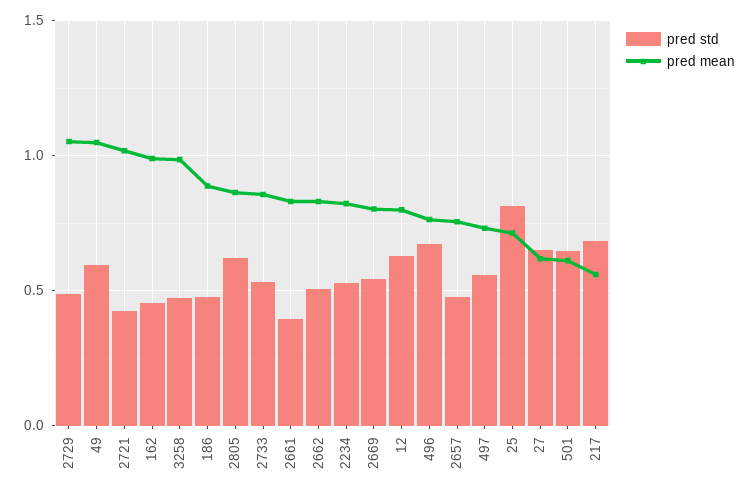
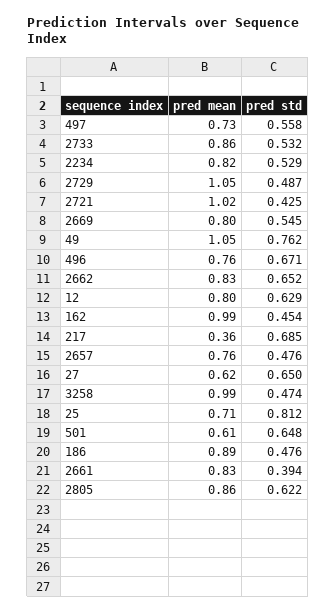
  {
    "pred std": {
      "2729": 0.487,
-     "49": 0.6,
+     "49": 0.762,
      "2721": 0.425,
      "162": 0.454,
      "3258": 0.474,
      "186": 0.476,
      "2805": 0.622,
      "2733": 0.532,
      "2661": 0.394,
-     "2662": 0.5,
+     "2662": 0.652,
      "2234": 0.529,
      "2669": 0.545,
      "12": 0.629,
      "496": 0.671,
      "2657": 0.476,
      "497": 0.558,
      "25": 0.812,
      "27": 0.65,
      "501": 0.648,
      "217": 0.685
    },
    "pred mean": {
      "2729": 1.05,
      "49": 1.05,
      "2721": 1.02,
      "162": 0.99,
      "3258": 0.99,
      "186": 0.89,
      "2805": 0.86,
      "2733": 0.86,
      "2661": 0.83,
      "2662": 0.83,
      "2234": 0.82,
      "2669": 0.8,
      "12": 0.8,
      "496": 0.76,
      "2657": 0.76,
      "497": 0.73,
      "25": 0.71,
      "27": 0.62,
      "501": 0.61,
-     "217": 0.55
+     "217": 0.36
    }
  }

